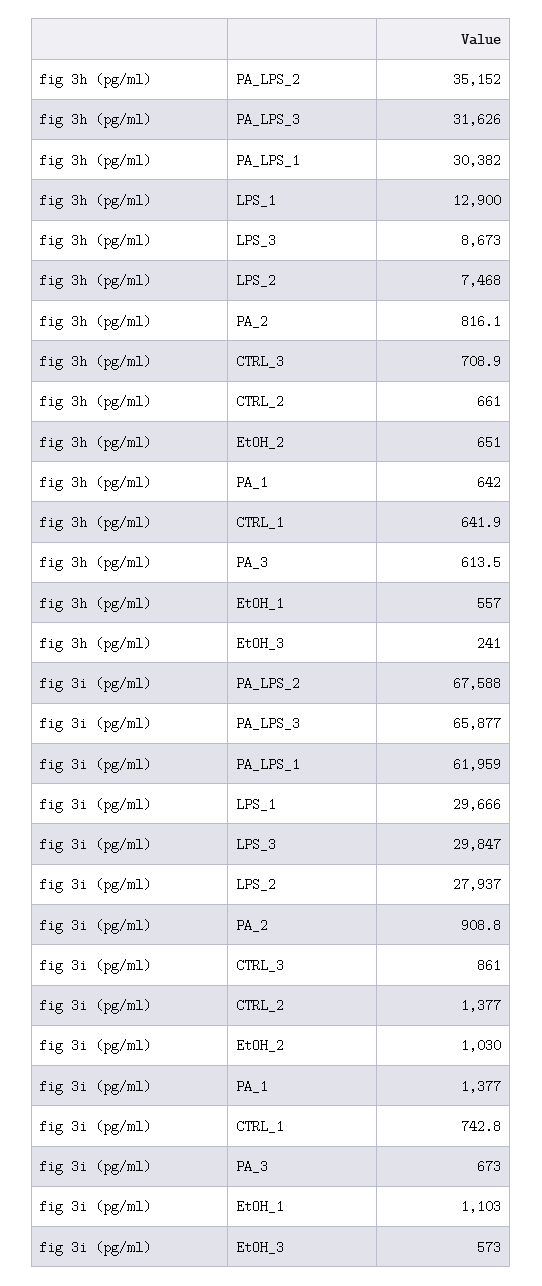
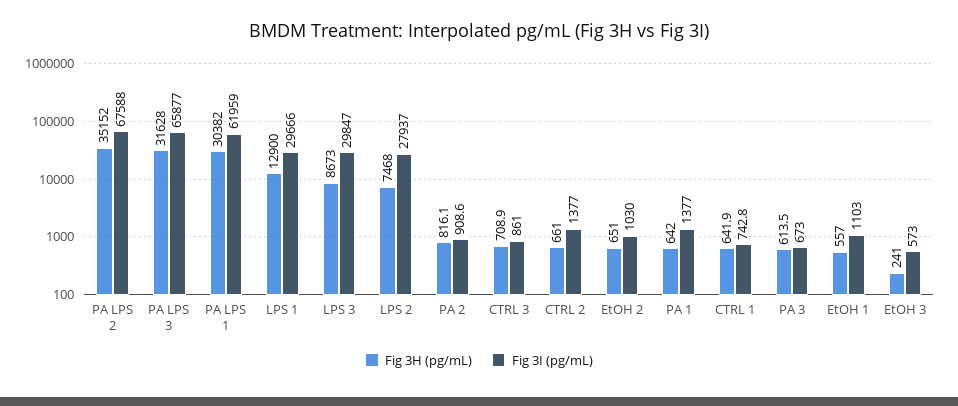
  {
    "fig 3h (pg/ml)": {
      "PA_LPS_2": 35152,
-     "PA_LPS_3": 31626,
+     "PA_LPS_3": 31628,
      "PA_LPS_1": 30382,
      "LPS_1": 12900,
      "LPS_3": 8673,
      "LPS_2": 7468,
      "PA_2": 816.1,
      "CTRL_3": 708.9,
      "CTRL_2": 661,
      "EtOH_2": 651,
      "PA_1": 642,
      "CTRL_1": 641.9,
      "PA_3": 613.5,
      "EtOH_1": 557,
      "EtOH_3": 241
    },
    "fig 3i (pg/ml)": {
      "PA_LPS_2": 67588,
      "PA_LPS_3": 65877,
      "PA_LPS_1": 61959,
      "LPS_1": 29666,
      "LPS_3": 29847,
      "LPS_2": 27937,
-     "PA_2": 908.8,
+     "PA_2": 908.6,
      "CTRL_3": 861,
      "CTRL_2": 1377,
      "EtOH_2": 1030,
      "PA_1": 1377,
      "CTRL_1": 742.8,
      "PA_3": 673,
      "EtOH_1": 1103,
      "EtOH_3": 573
    }
  }

